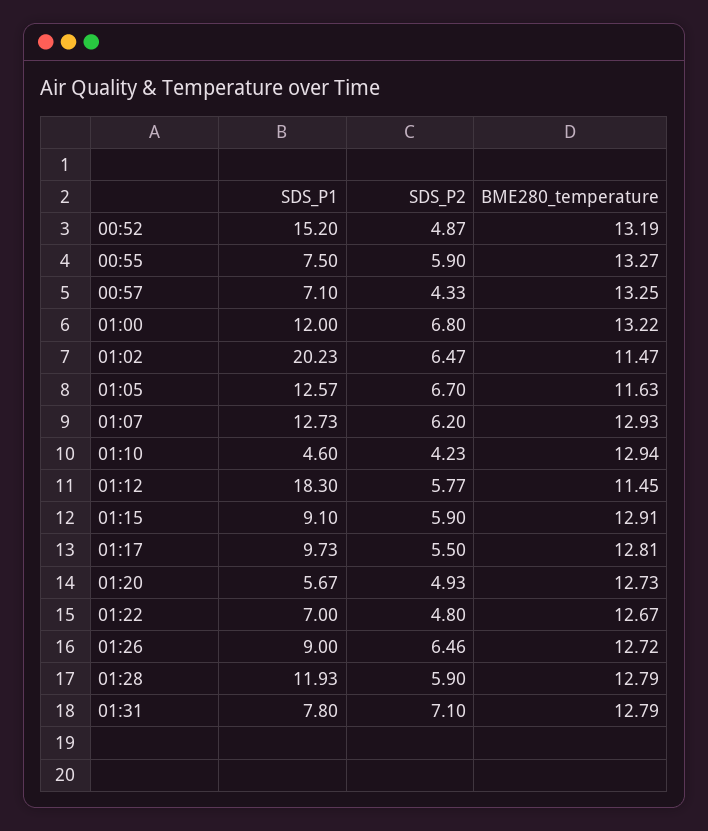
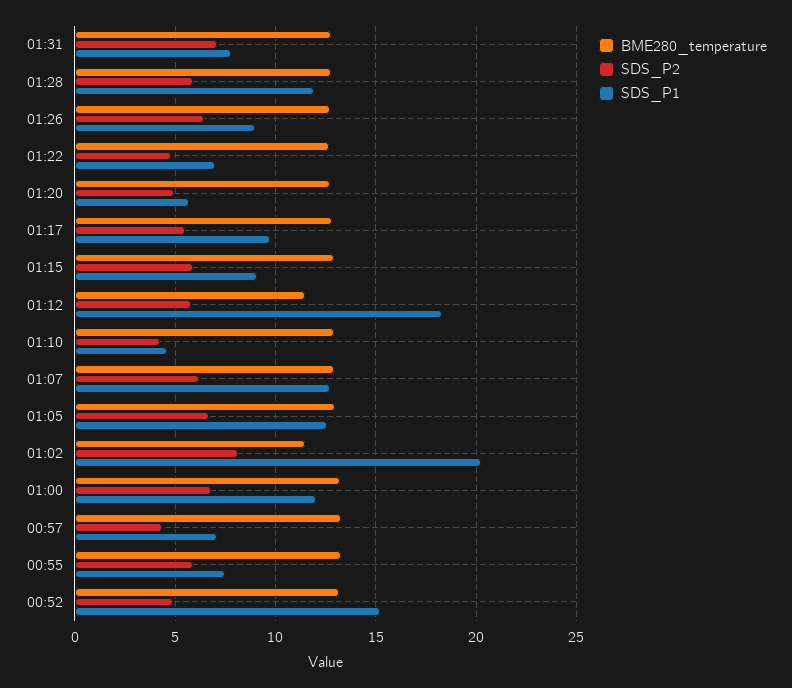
  {
    "SDS_P1": {
      "00:52": 15.2,
      "00:55": 7.5,
      "00:57": 7.1,
      "01:00": 12,
      "01:02": 20.23,
      "01:05": 12.57,
      "01:07": 12.73,
      "01:10": 4.6,
      "01:12": 18.3,
      "01:15": 9.1,
      "01:17": 9.73,
      "01:20": 5.67,
      "01:22": 7,
      "01:26": 9,
      "01:28": 11.93,
      "01:31": 7.8
    },
    "SDS_P2": {
      "00:52": 4.87,
      "00:55": 5.9,
      "00:57": 4.33,
      "01:00": 6.8,
-     "01:02": 6.47,
+     "01:02": 8,
      "01:05": 6.7,
      "01:07": 6.2,
      "01:10": 4.23,
      "01:12": 5.77,
      "01:15": 5.9,
      "01:17": 5.5,
      "01:20": 4.93,
      "01:22": 4.8,
      "01:26": 6.46,
      "01:28": 5.9,
      "01:31": 7.1
    },
    "BME280_temperature": {
      "00:52": 13.19,
      "00:55": 13.27,
      "00:57": 13.25,
      "01:00": 13.22,
      "01:02": 11.47,
-     "01:05": 11.63,
+     "01:05": 13,
      "01:07": 12.93,
      "01:10": 12.94,
      "01:12": 11.45,
      "01:15": 12.91,
      "01:17": 12.81,
      "01:20": 12.73,
      "01:22": 12.67,
      "01:26": 12.72,
      "01:28": 12.79,
      "01:31": 12.79
    }
  }

